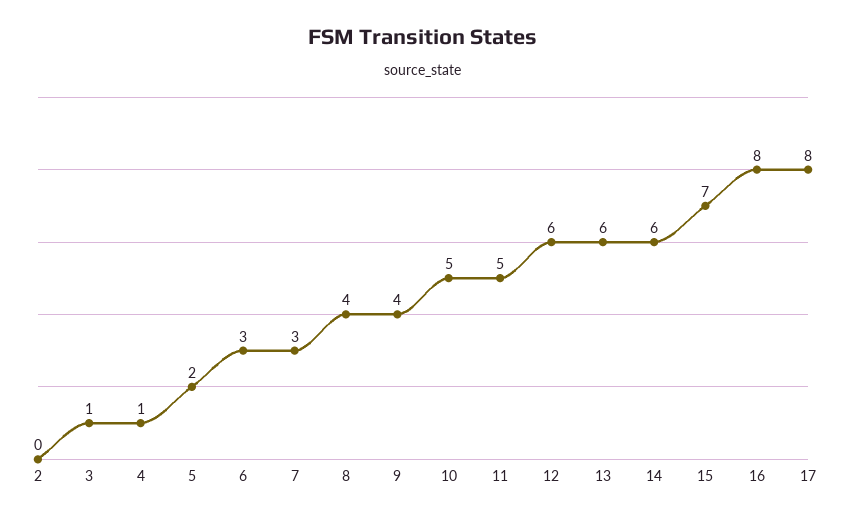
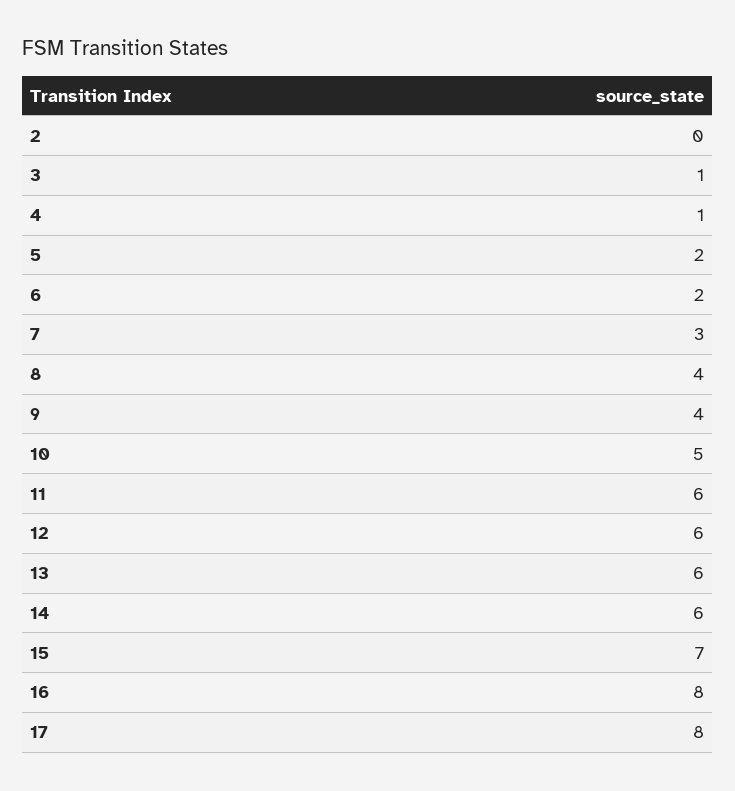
  {
    "2": 0,
    "3": 1,
    "4": 1,
    "5": 2,
-   "6": 3,
+   "6": 2,
    "7": 3,
    "8": 4,
    "9": 4,
    "10": 5,
-   "11": 5,
+   "11": 6,
    "12": 6,
    "13": 6,
    "14": 6,
    "15": 7,
    "16": 8,
    "17": 8
  }

